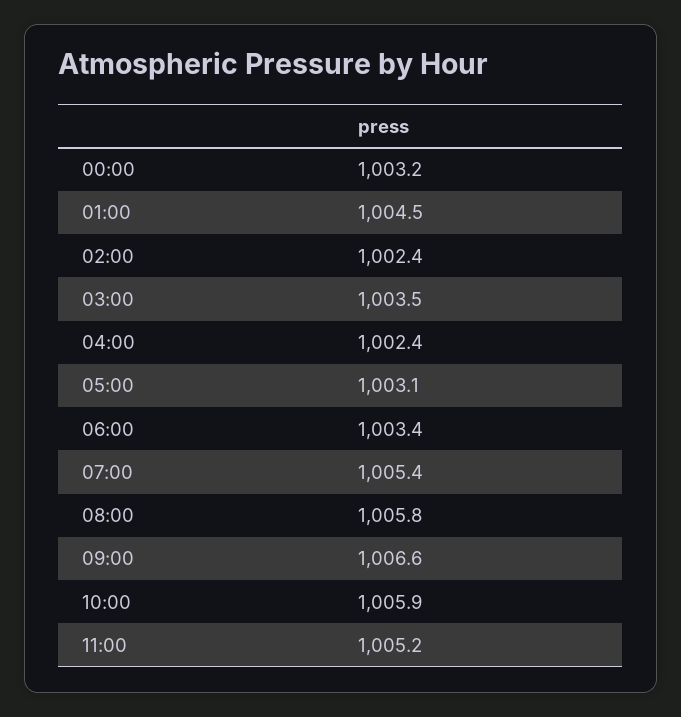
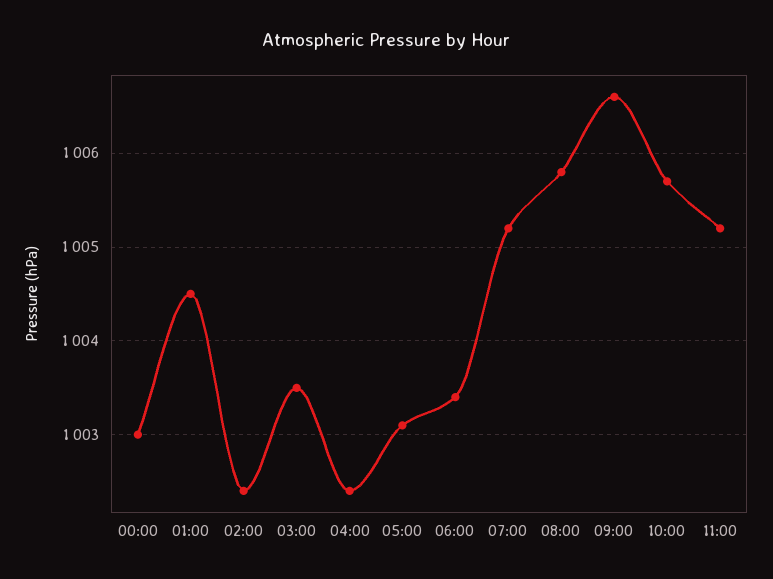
  {
-   "00:00": 1003.2,
+   "00:00": 1003,
    "01:00": 1004.5,
    "02:00": 1002.4,
    "03:00": 1003.5,
    "04:00": 1002.4,
    "05:00": 1003.1,
    "06:00": 1003.4,
-   "07:00": 1005.4,
+   "07:00": 1005.2,
    "08:00": 1005.8,
    "09:00": 1006.6,
-   "10:00": 1005.9,
+   "10:00": 1005.7,
    "11:00": 1005.2
  }

